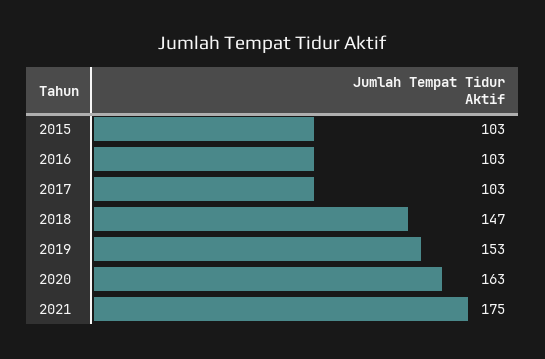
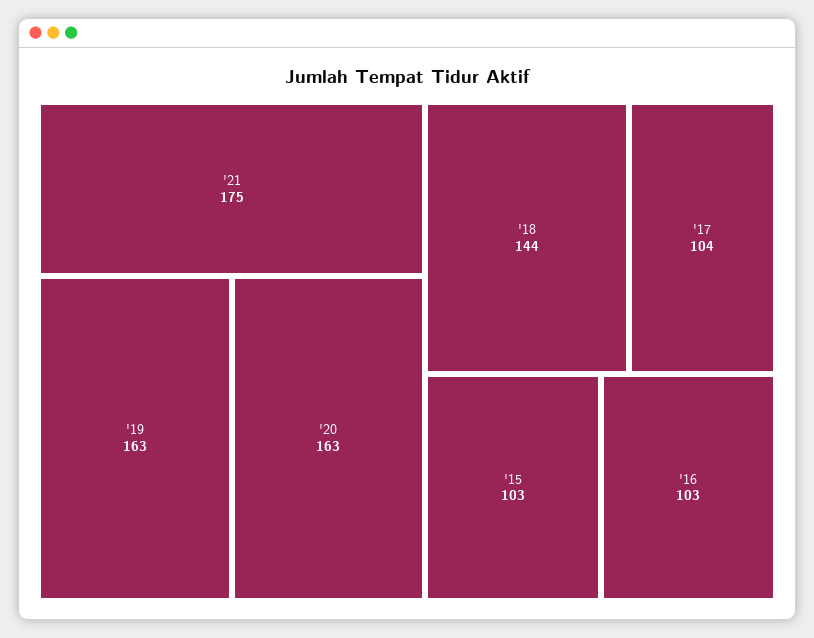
  {
    "2015": 103,
    "2016": 103,
-   "2017": 103,
+   "2017": 104,
-   "2018": 147,
+   "2018": 144,
-   "2019": 153,
+   "2019": 163,
    "2020": 163,
    "2021": 175
  }

